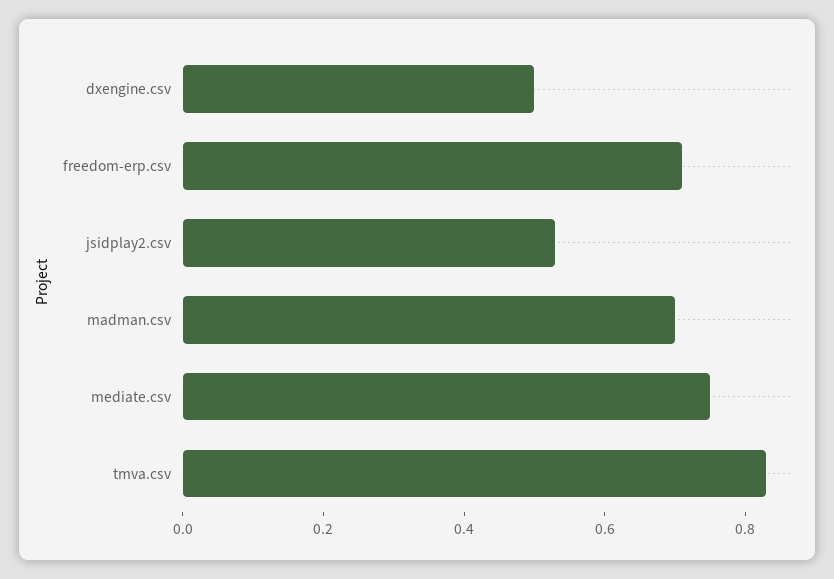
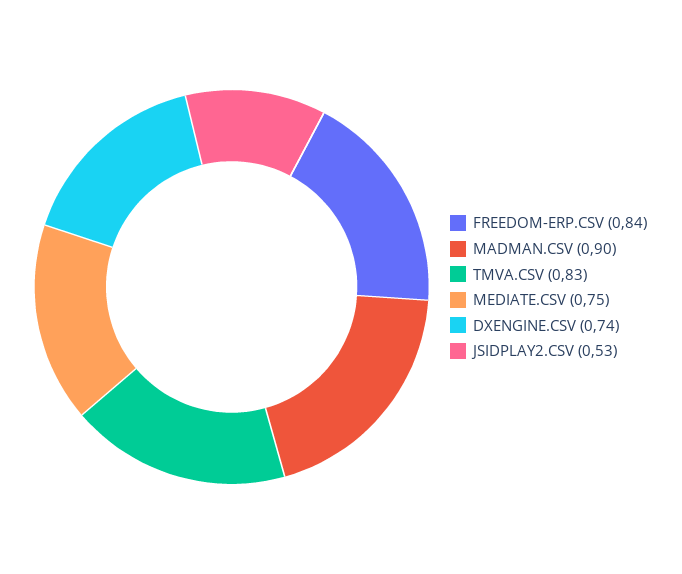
  {
-   "dxengine.csv": 0.5,
+   "dxengine.csv": 0.74,
-   "freedom-erp.csv": 0.7,
+   "freedom-erp.csv": 0.84,
    "jsidplay2.csv": 0.53,
-   "madman.csv": 0.7,
+   "madman.csv": 0.9,
    "mediate.csv": 0.75,
    "tmva.csv": 0.83
  }

